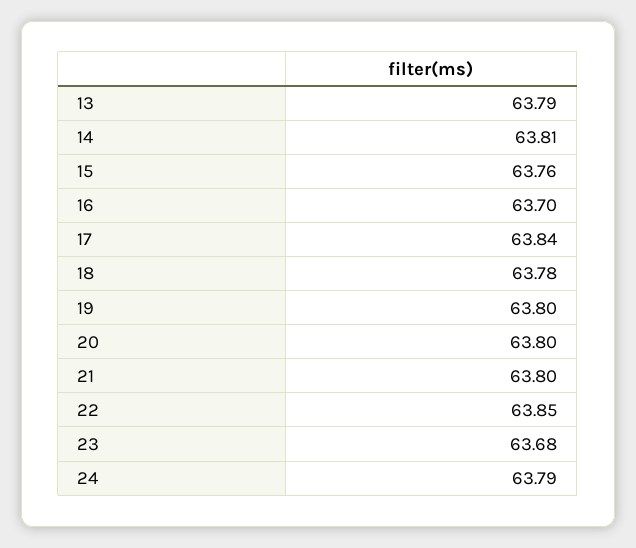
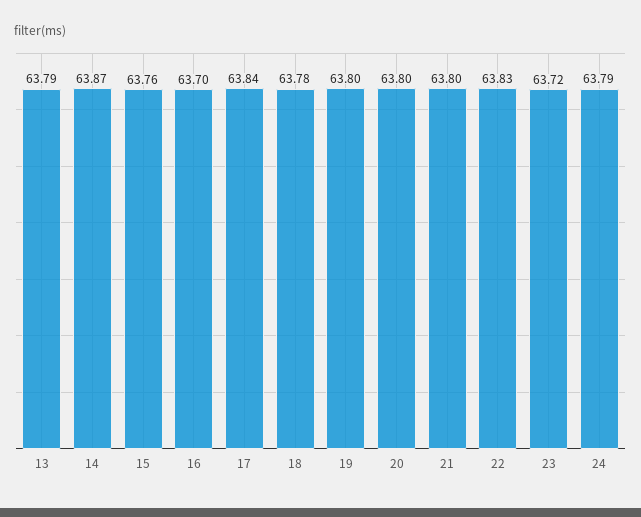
  {
    "13": 63.79,
-   "14": 63.81,
+   "14": 63.87,
    "15": 63.76,
    "16": 63.7,
    "17": 63.84,
    "18": 63.78,
    "19": 63.8,
    "20": 63.8,
    "21": 63.8,
-   "22": 63.85,
+   "22": 63.83,
-   "23": 63.68,
+   "23": 63.72,
    "24": 63.79
  }

